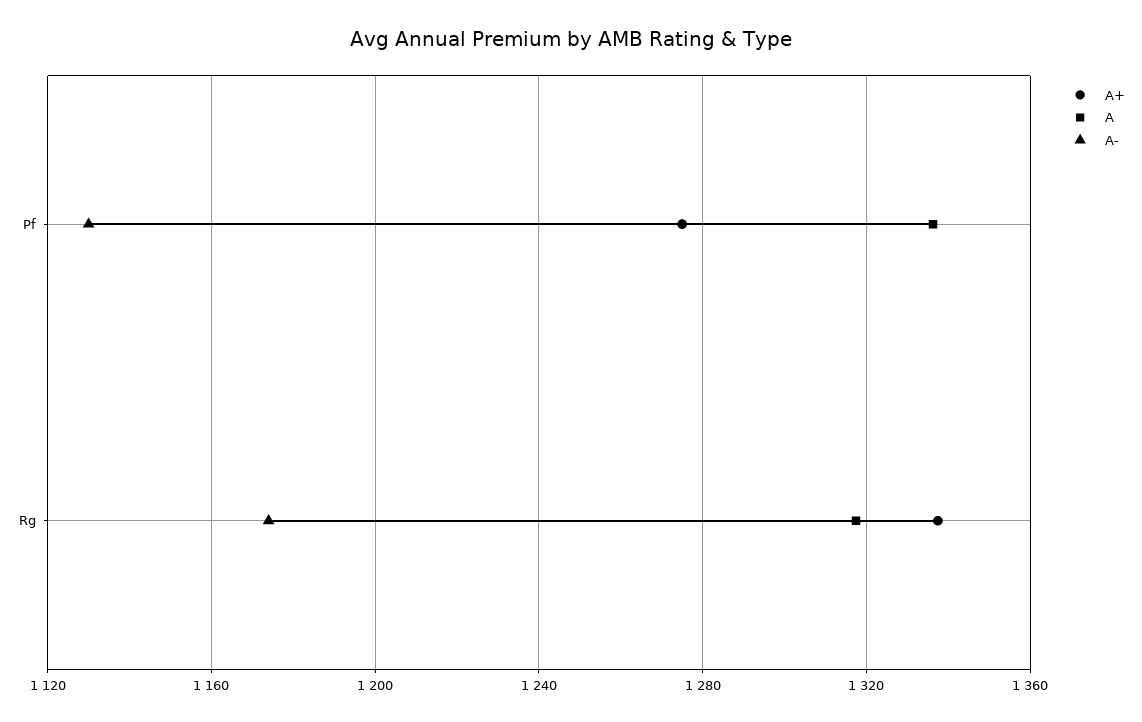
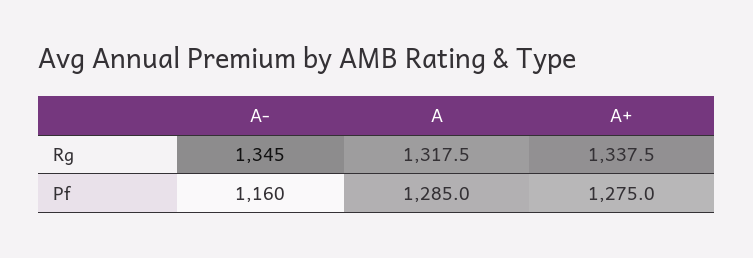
  {
    "A+": {
      "Pf": 1275,
      "Rg": 1337.5
    },
    "A": {
-     "Pf": 1335,
+     "Pf": 1285,
      "Rg": 1317.5
    },
    "A-": {
-     "Pf": 1130,
+     "Pf": 1160,
-     "Rg": 1175
+     "Rg": 1345
    }
  }

